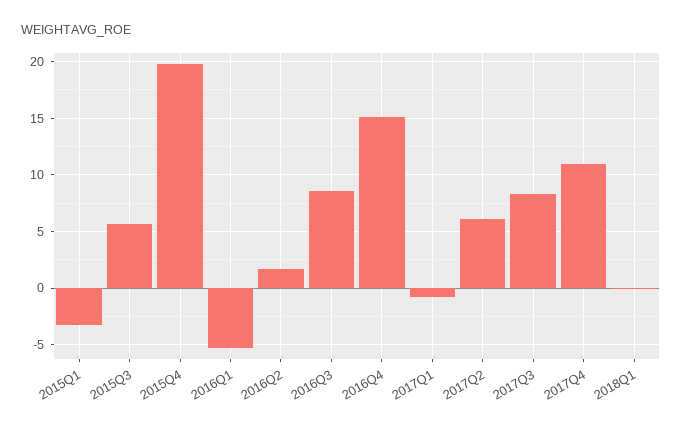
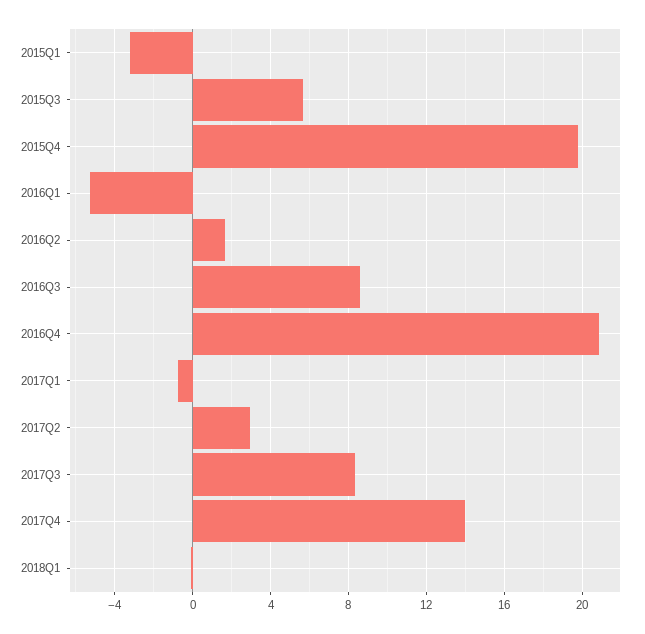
  {
    "2015Q1": -3,
    "2015Q3": 5.5,
    "2015Q4": 20,
    "2016Q1": -5.5,
    "2016Q2": 1.5,
    "2016Q3": 8.5,
-   "2016Q4": 15,
+   "2016Q4": 21,
    "2017Q1": -1,
-   "2017Q2": 6,
+   "2017Q2": 3,
    "2017Q3": 8.5,
-   "2017Q4": 11,
+   "2017Q4": 14,
    "2018Q1": 0
  }

